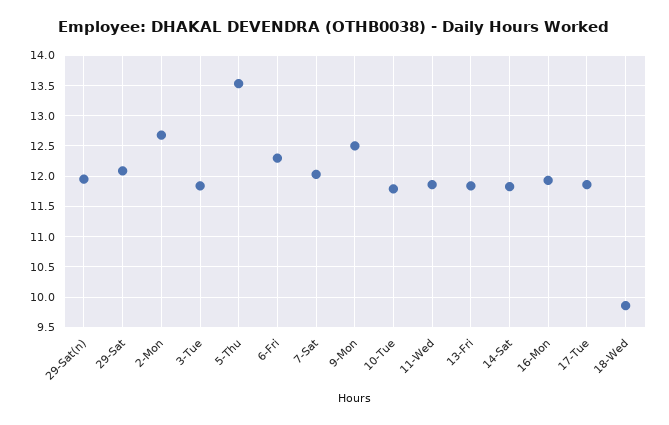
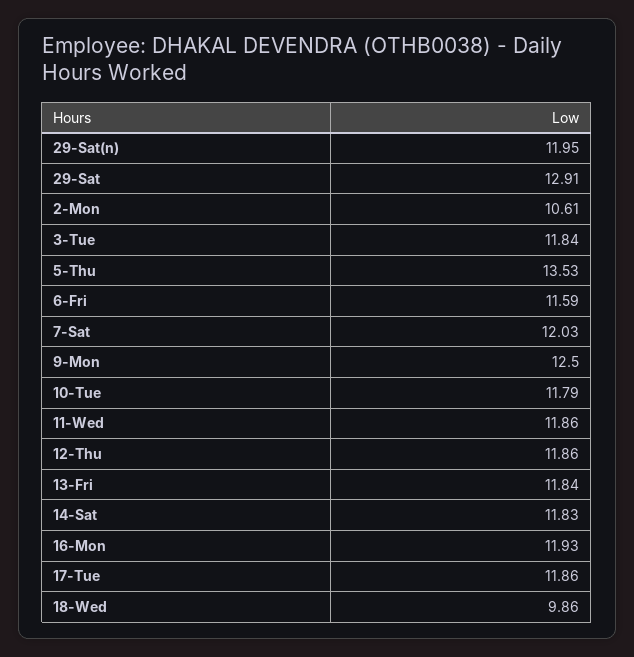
  {
    "29-Sat(n)": 11.95,
-   "29-Sat": 12.1,
+   "29-Sat": 12.91,
-   "2-Mon": 12.7,
+   "2-Mon": 10.61,
    "3-Tue": 11.84,
    "5-Thu": 13.53,
-   "6-Fri": 12.3,
+   "6-Fri": 11.59,
    "7-Sat": 12.03,
    "9-Mon": 12.5,
    "10-Tue": 11.79,
    "11-Wed": 11.86,
    "13-Fri": 11.84,
    "14-Sat": 11.83,
    "16-Mon": 11.93,
    "17-Tue": 11.86,
-   "18-Wed": 9.86
+   "18-Wed": 9.86,
+   "12-Thu": 11.86
  }

